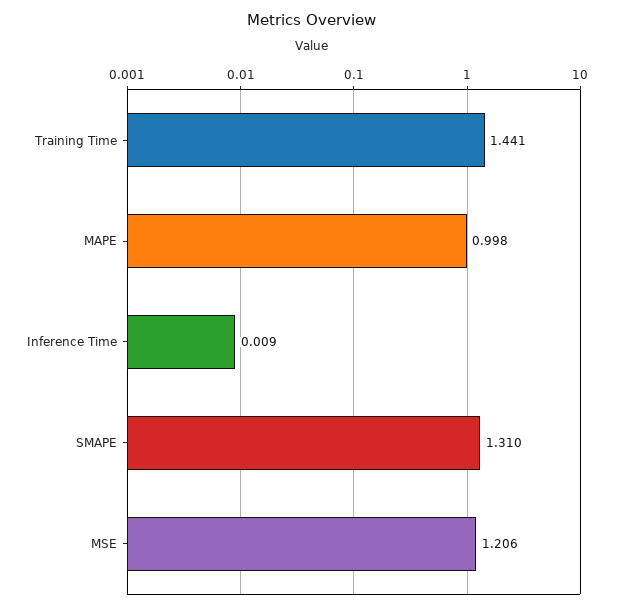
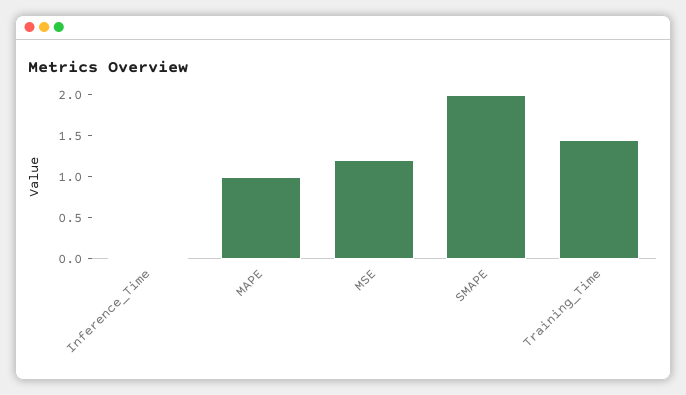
  {
    "Training Time": 1.441,
    "MAPE": 0.998,
    "Inference Time": 0.009,
-   "SMAPE": 1.31,
+   "SMAPE": 2,
    "MSE": 1.206
  }

